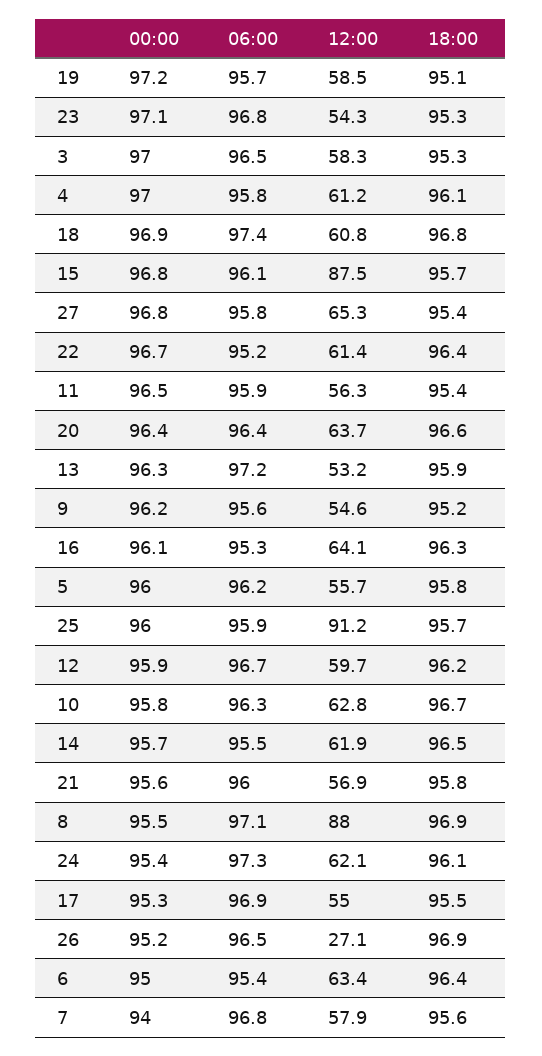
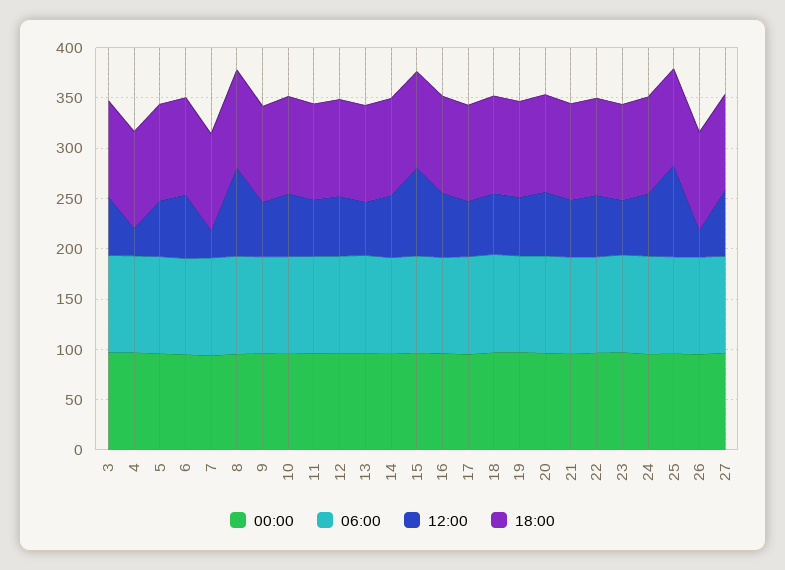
  {
    "00:00": {
      "19": 97.2,
      "23": 97.1,
      "3": 97,
      "4": 97,
      "18": 96.9,
      "15": 96.8,
      "27": 96.8,
      "22": 96.7,
      "11": 96.5,
      "20": 96.4,
      "13": 96.3,
      "9": 96.2,
      "16": 96.1,
      "5": 96,
      "25": 96,
      "12": 95.9,
      "10": 95.8,
      "14": 95.7,
      "21": 95.6,
      "8": 95.5,
      "24": 95.4,
      "17": 95.3,
      "26": 95.2,
      "6": 95,
      "7": 94
    },
    "06:00": {
      "19": 95.7,
      "23": 96.8,
      "3": 96.5,
      "4": 95.8,
      "18": 97.4,
      "15": 96.1,
      "27": 95.8,
      "22": 95.2,
      "11": 95.9,
      "20": 96.4,
      "13": 97.2,
      "9": 95.6,
      "16": 95.3,
      "5": 96.2,
      "25": 95.9,
      "12": 96.7,
      "10": 96.3,
      "14": 95.5,
      "21": 96,
      "8": 97.1,
      "24": 97.3,
      "17": 96.9,
      "26": 96.5,
      "6": 95.4,
      "7": 96.8
    },
    "12:00": {
      "19": 58.5,
      "23": 54.3,
      "3": 58.3,
-     "4": 61.2,
+     "4": 30,
      "18": 60.8,
      "15": 87.5,
      "27": 65.3,
      "22": 61.4,
      "11": 56.3,
      "20": 63.7,
      "13": 53.2,
      "9": 54.6,
      "16": 64.1,
      "5": 55.7,
      "25": 91.2,
      "12": 59.7,
      "10": 62.8,
      "14": 61.9,
      "21": 56.9,
      "8": 88,
      "24": 62.1,
      "17": 55,
      "26": 27.1,
      "6": 63.4,
-     "7": 57.9
+     "7": 30
    },
    "18:00": {
      "19": 95.1,
      "23": 95.3,
      "3": 95.3,
      "4": 96.1,
      "18": 96.8,
      "15": 95.7,
      "27": 95.4,
      "22": 96.4,
      "11": 95.4,
      "20": 96.6,
      "13": 95.9,
      "9": 95.2,
      "16": 96.3,
      "5": 95.8,
      "25": 95.7,
      "12": 96.2,
      "10": 96.7,
      "14": 96.5,
      "21": 95.8,
      "8": 96.9,
      "24": 96.1,
      "17": 95.5,
      "26": 96.9,
      "6": 96.4,
      "7": 95.6
    }
  }

